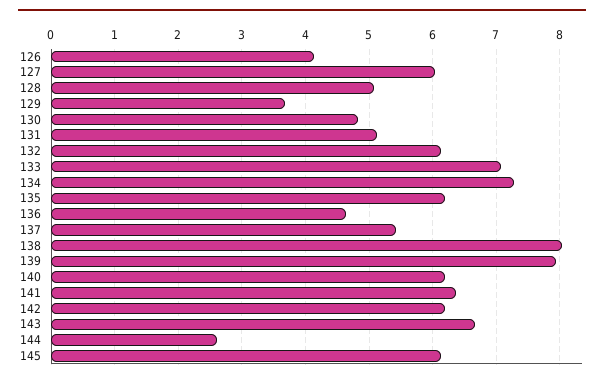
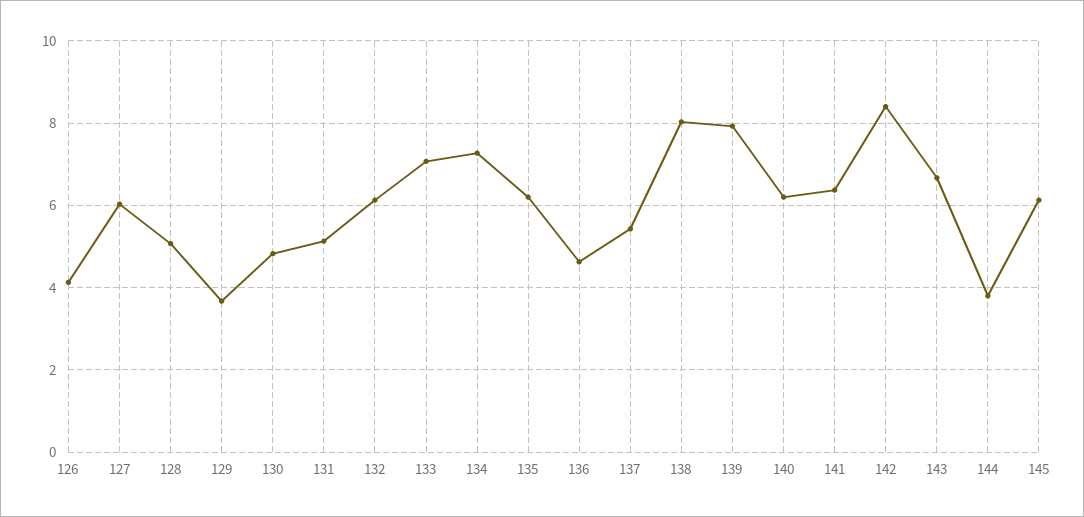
  {
    "126": 4.1,
    "127": 6,
    "128": 5.1,
    "129": 3.7,
    "130": 4.8,
    "131": 5.1,
    "132": 6.1,
    "133": 7.1,
    "134": 7.3,
    "135": 6.2,
    "136": 4.6,
    "137": 5.4,
    "138": 8,
    "139": 7.9,
    "140": 6.2,
    "141": 6.4,
-   "142": 6.2,
+   "142": 8.4,
    "143": 6.7,
-   "144": 2.6,
+   "144": 3.8,
    "145": 6.1
  }

